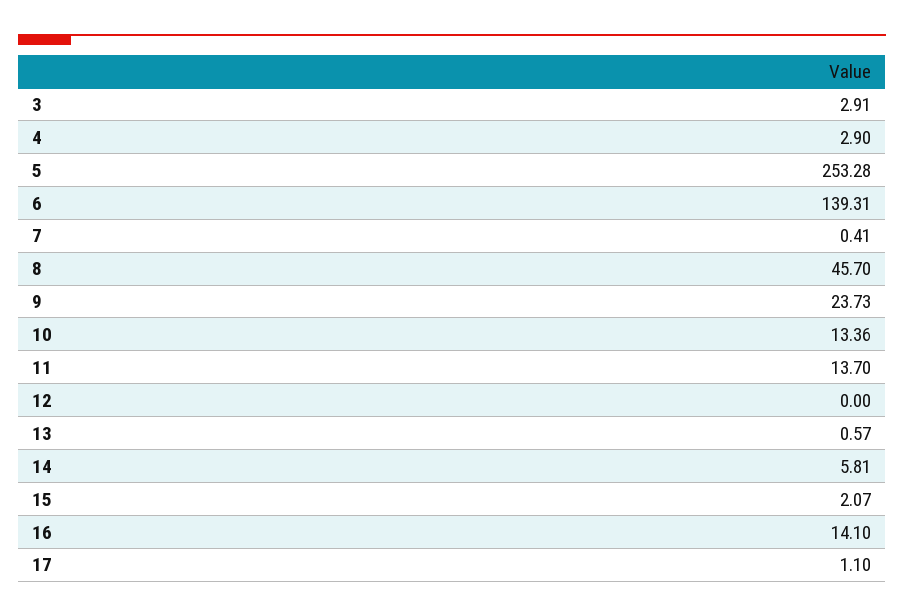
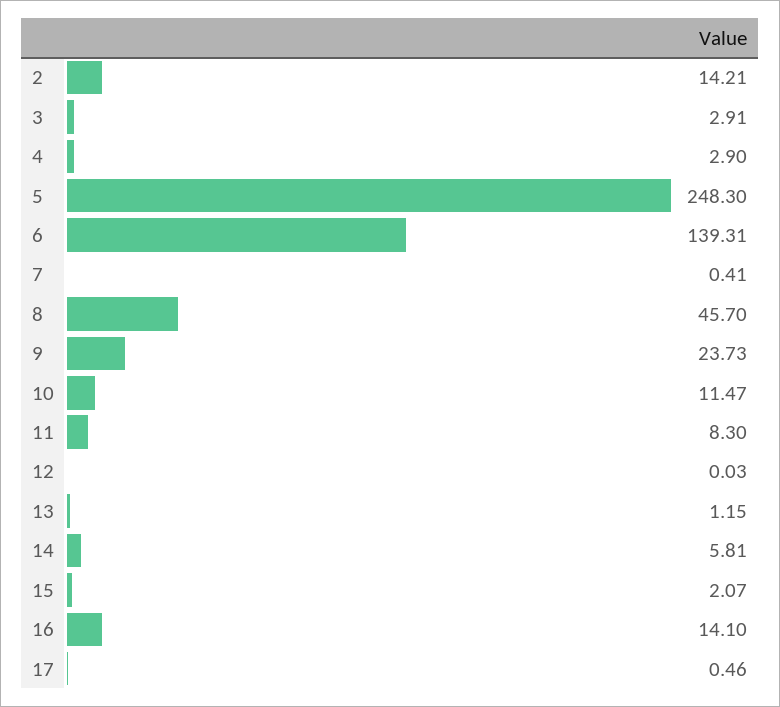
  {
    "3": 2.91,
    "4": 2.9,
-   "5": 253.28,
+   "5": 248.3,
    "6": 139.31,
    "7": 0.41,
    "8": 45.7,
    "9": 23.73,
-   "10": 13.36,
+   "10": 11.47,
-   "11": 13.7,
+   "11": 8.3,
-   "12": 0,
+   "12": 0.03,
-   "13": 0.57,
+   "13": 1.15,
    "14": 5.81,
    "15": 2.07,
    "16": 14.1,
-   "17": 1.1
+   "17": 0.46,
+   "2": 14.21
  }

